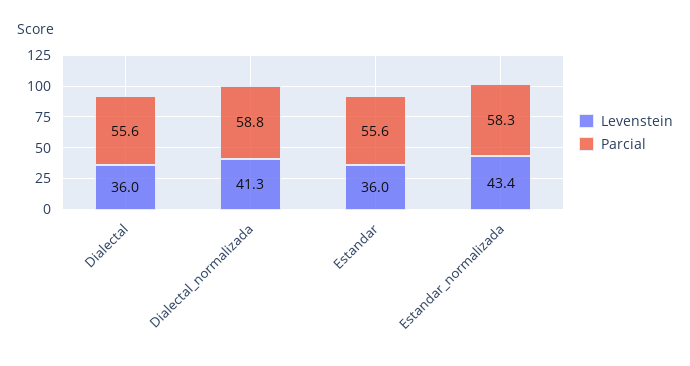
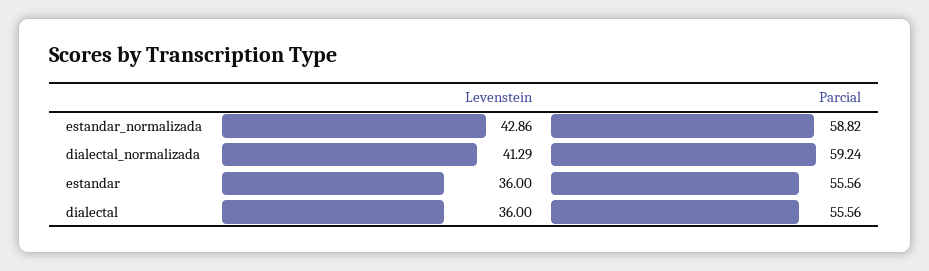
  {
    "Levenstein": {
      "Dialectal": 36,
      "Dialectal_normalizada": 41.29,
      "Estandar": 36,
-     "Estandar_normalizada": 43.4
+     "Estandar_normalizada": 42.86
    },
    "Parcial": {
      "Dialectal": 55.56,
-     "Dialectal_normalizada": 58.8,
+     "Dialectal_normalizada": 59.24,
      "Estandar": 55.56,
-     "Estandar_normalizada": 58.3
+     "Estandar_normalizada": 58.82
    }
  }

